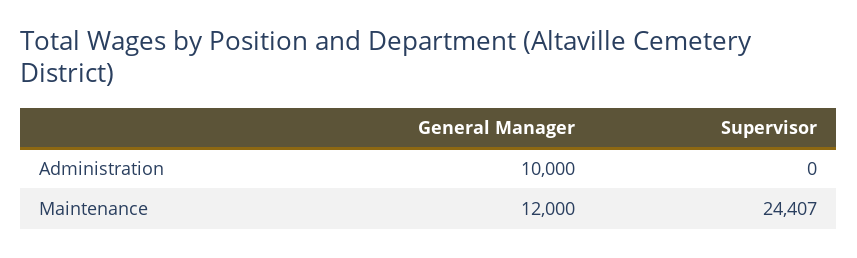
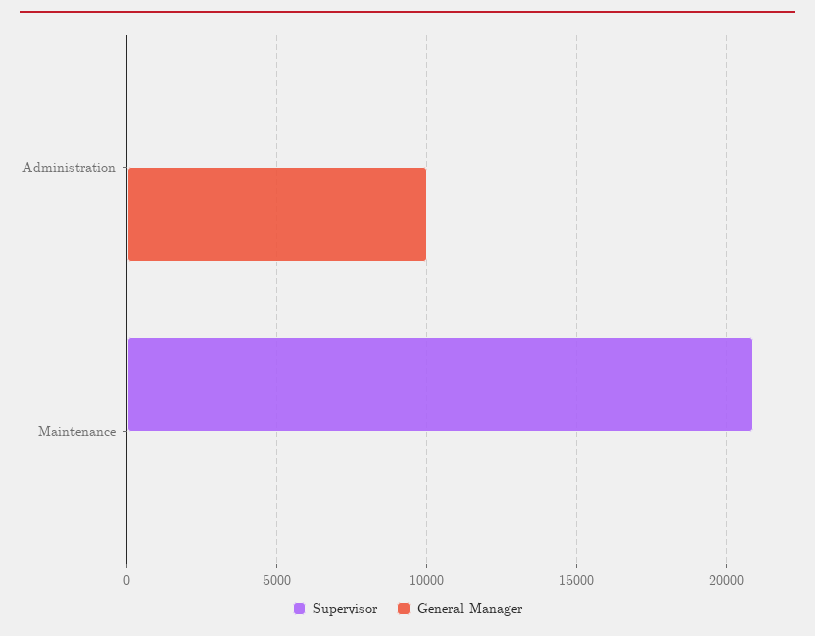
  {
    "General Manager": {
      "Administration": 10000,
-     "Maintenance": 12000
+     "Maintenance": 0
    },
    "Supervisor": {
      "Administration": 0,
-     "Maintenance": 24407
+     "Maintenance": 21000
    }
  }

